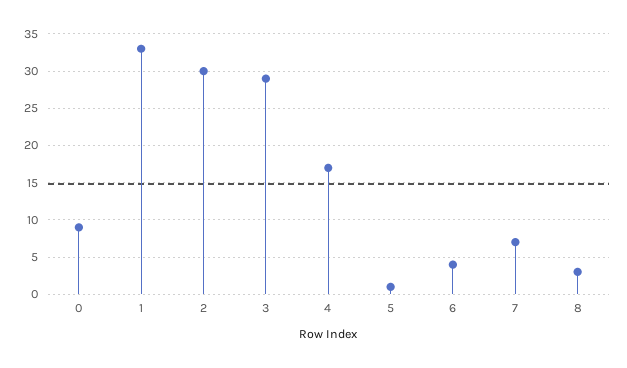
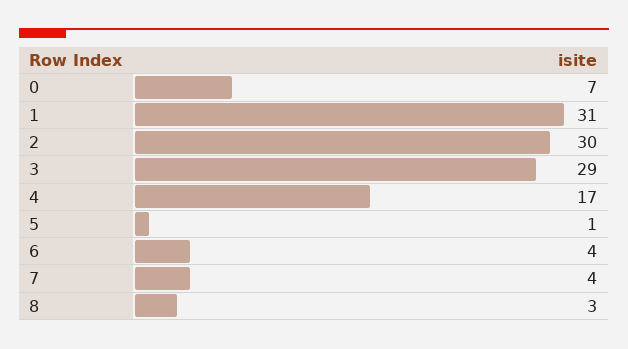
  {
-   "0": 9,
+   "0": 7,
-   "1": 33,
+   "1": 31,
    "2": 30,
    "3": 29,
    "4": 17,
    "5": 1,
    "6": 4,
-   "7": 7,
+   "7": 4,
    "8": 3
  }

